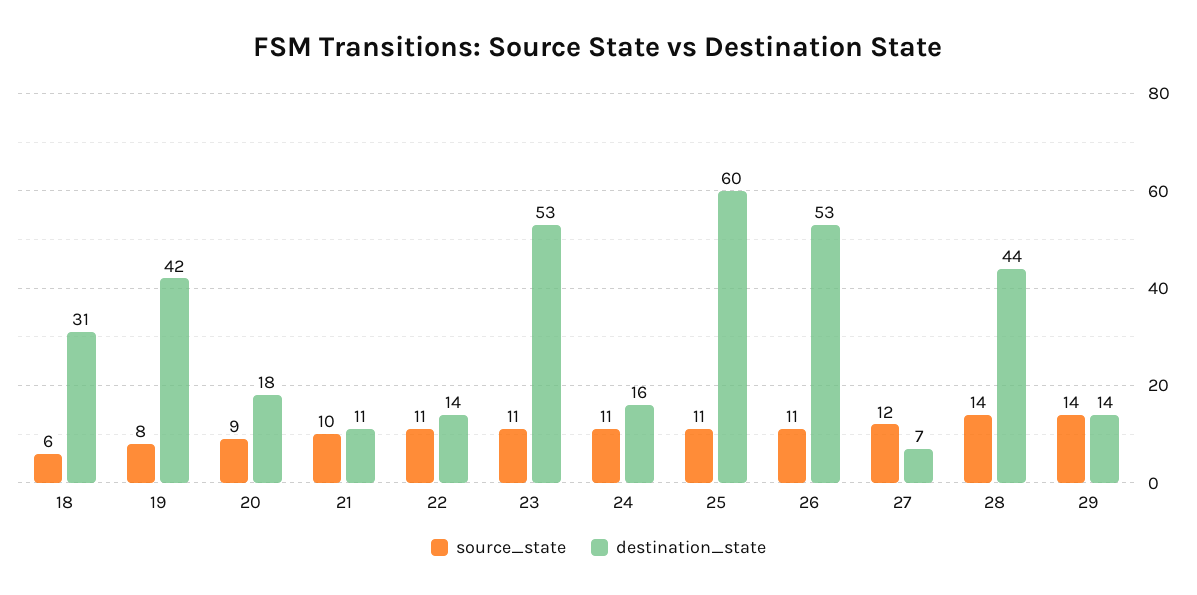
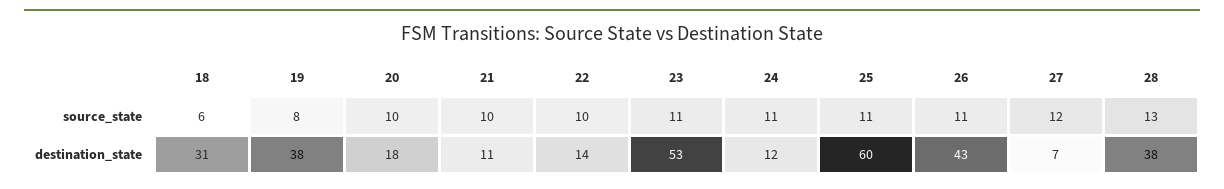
  {
    "source_state": {
      "18": 6,
      "19": 8,
-     "20": 9,
+     "20": 10,
      "21": 10,
-     "22": 11,
+     "22": 10,
      "23": 11,
      "24": 11,
      "25": 11,
      "26": 11,
      "27": 12,
-     "28": 14,
+     "28": 13
-     "29": 14
    },
    "destination_state": {
      "18": 31,
-     "19": 42,
+     "19": 38,
      "20": 18,
      "21": 11,
      "22": 14,
      "23": 53,
-     "24": 16,
+     "24": 12,
      "25": 60,
-     "26": 53,
+     "26": 43,
      "27": 7,
-     "28": 44,
+     "28": 38
-     "29": 14
    }
  }

